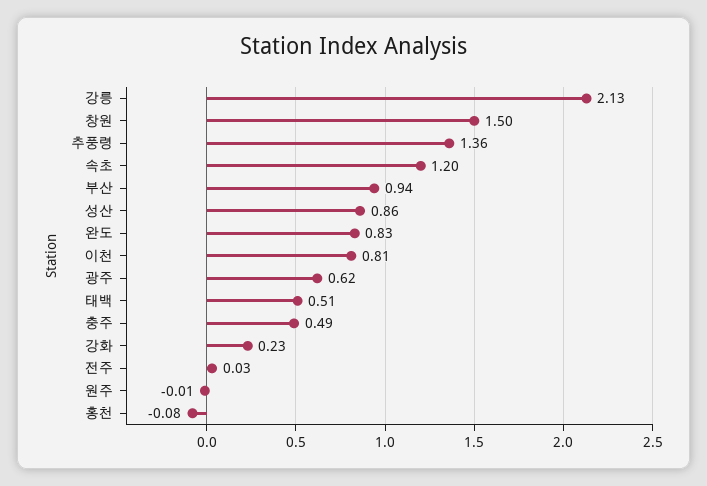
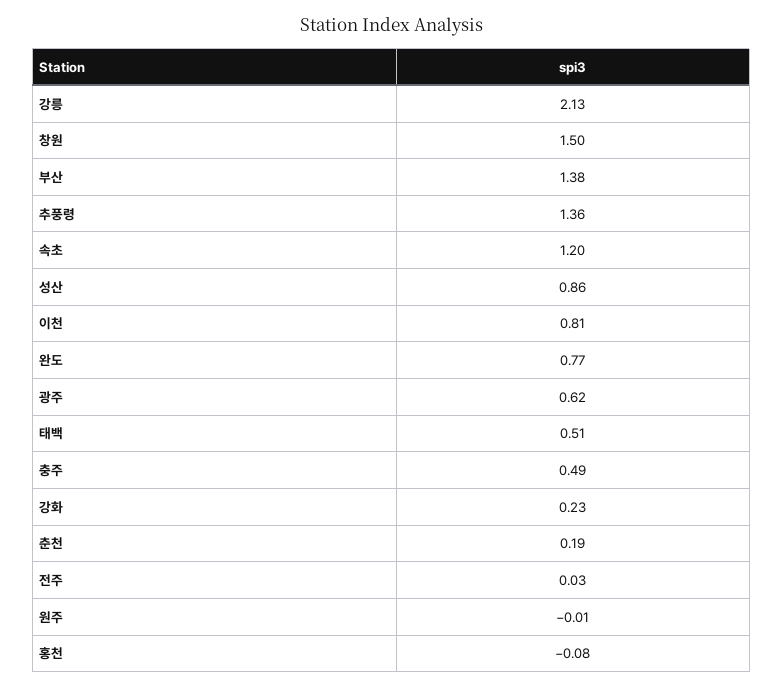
  {
    "강릉": 2.13,
    "창원": 1.5,
    "추풍령": 1.36,
    "속초": 1.2,
-   "부산": 0.94,
+   "부산": 1.38,
    "성산": 0.86,
-   "완도": 0.83,
+   "완도": 0.77,
    "이천": 0.81,
    "광주": 0.62,
    "태백": 0.51,
    "충주": 0.49,
    "강화": 0.23,
    "전주": 0.03,
    "원주": -0.01,
-   "홍천": -0.08
+   "홍천": -0.08,
+   "춘천": 0.19
  }

